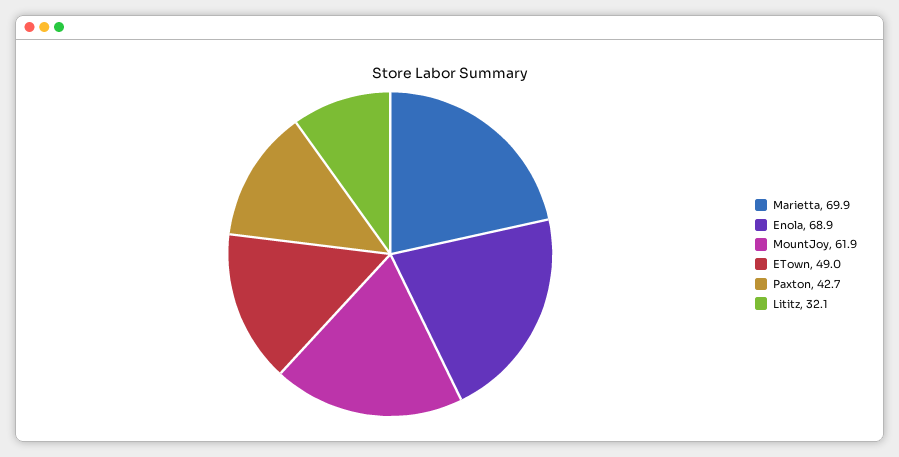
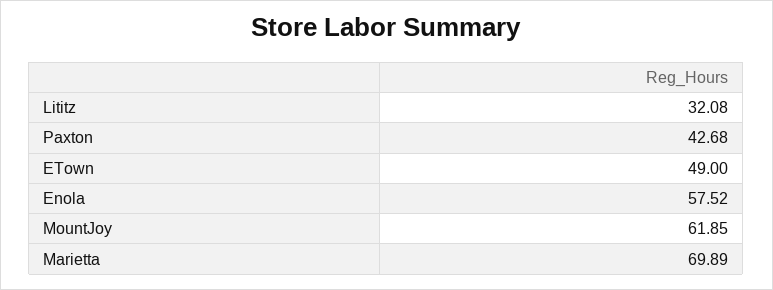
  {
    "Marietta": 69.89,
-   "Enola": 68.9,
+   "Enola": 57.52,
    "MountJoy": 61.85,
    "ETown": 49,
    "Paxton": 42.68,
    "Lititz": 32.08
  }

